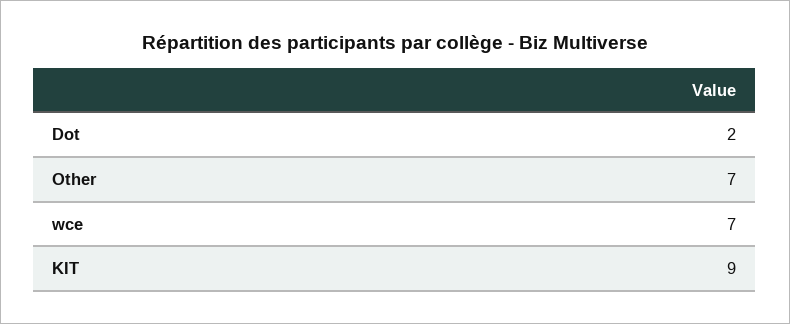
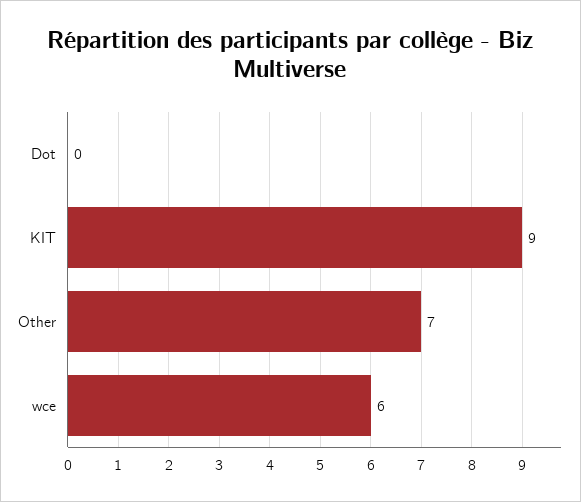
  {
-   "Dot": 2,
+   "Dot": 0,
    "Other": 7,
-   "wce": 7,
+   "wce": 6,
    "KIT": 9
  }

